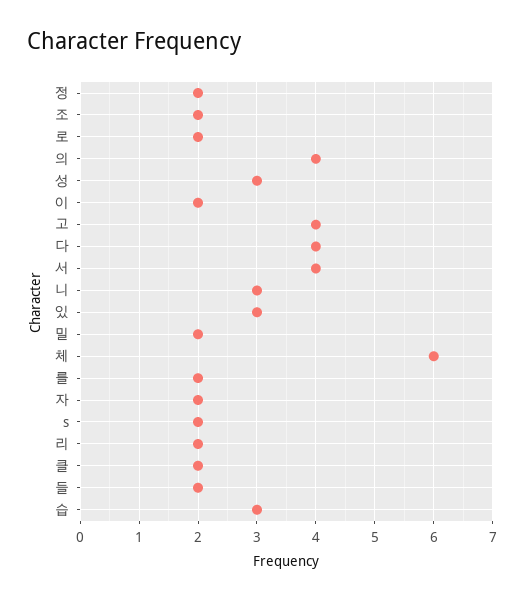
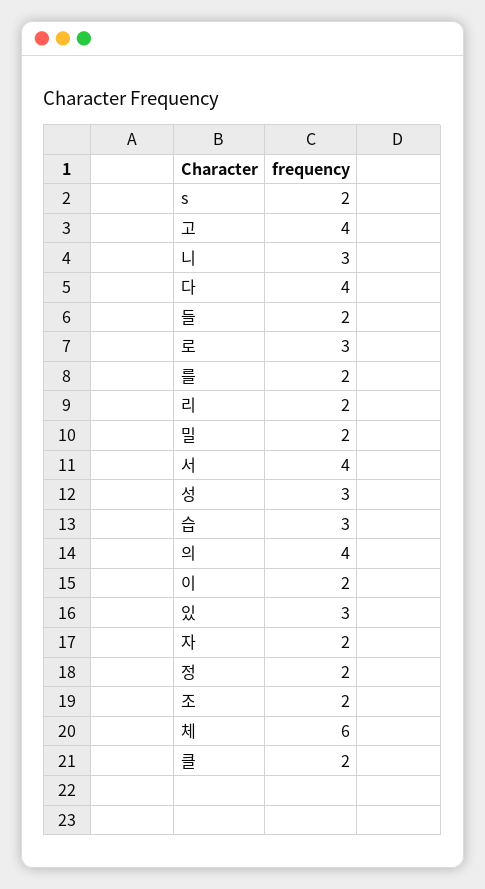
  {
    "정": 2,
    "조": 2,
-   "로": 2,
+   "로": 3,
    "의": 4,
    "성": 3,
    "이": 2,
    "고": 4,
    "다": 4,
    "서": 4,
    "니": 3,
    "있": 3,
    "밀": 2,
    "체": 6,
    "를": 2,
    "자": 2,
    "s": 2,
    "리": 2,
    "클": 2,
    "들": 2,
    "습": 3
  }

